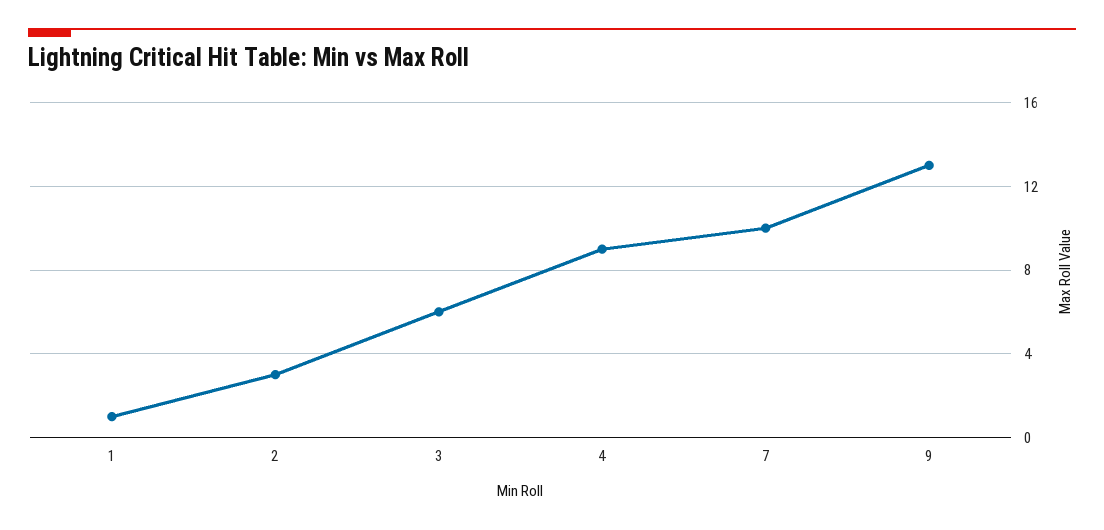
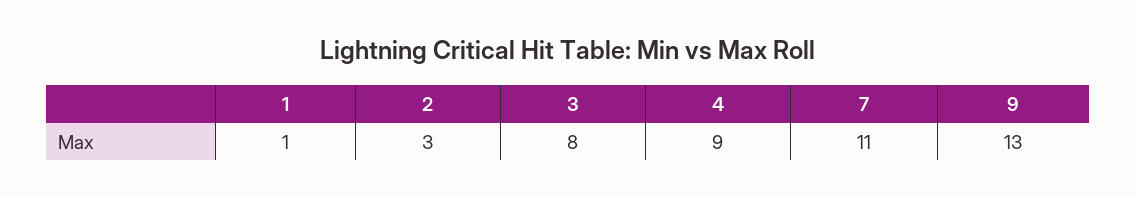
  {
    "1": 1,
    "2": 3,
-   "3": 6,
+   "3": 8,
    "4": 9,
-   "7": 10,
+   "7": 11,
    "9": 13
  }

